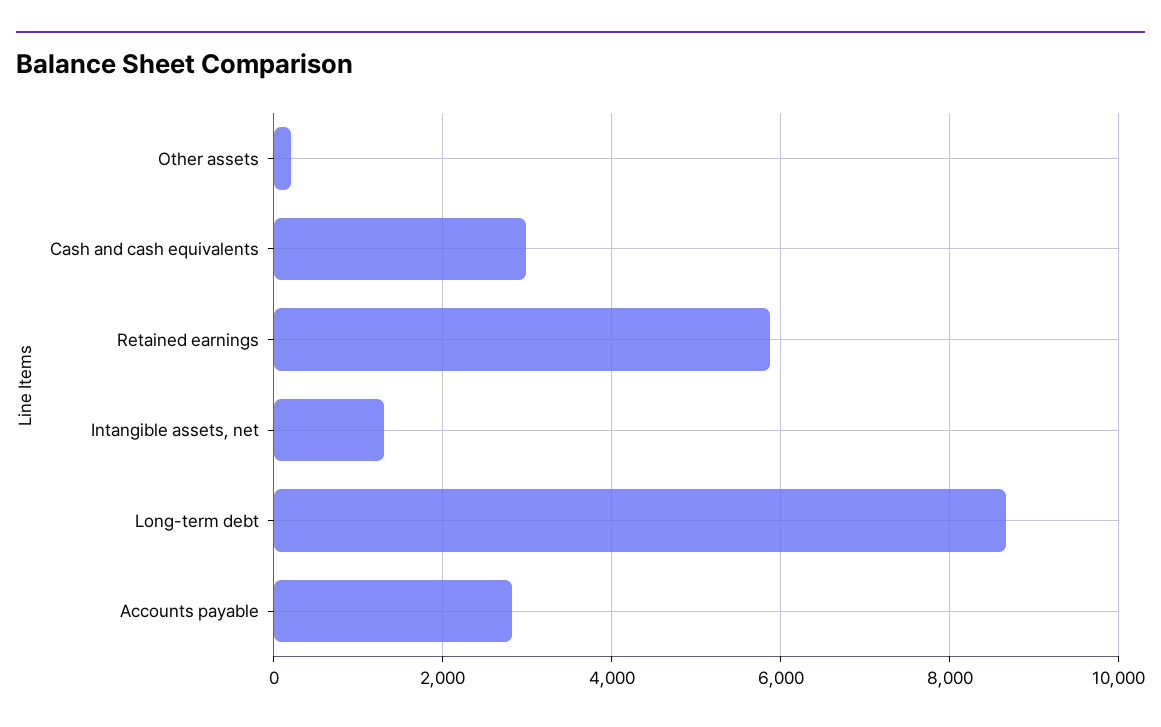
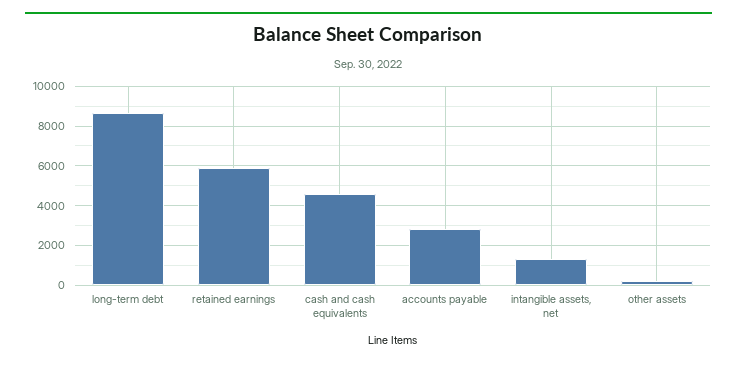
  {
    "Other assets": 200,
-   "Cash and cash equivalents": 3000,
+   "Cash and cash equivalents": 4500,
    "Retained earnings": 5800,
    "Intangible assets, net": 1400,
    "Long-term debt": 8600,
    "Accounts payable": 2800
  }

